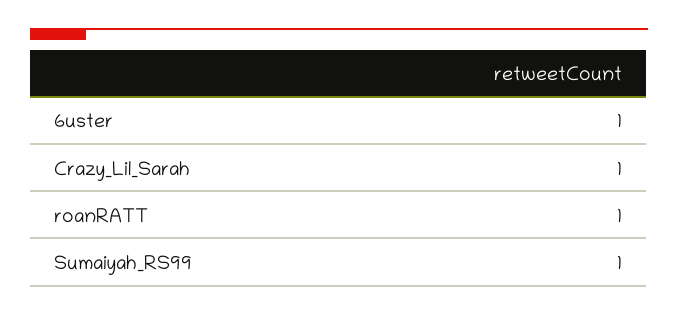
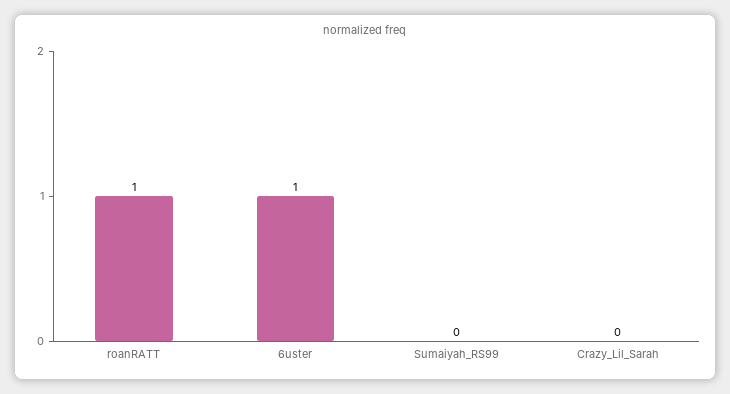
  {
    "6uster": 1,
-   "Crazy_Lil_Sarah": 1,
+   "Crazy_Lil_Sarah": 0,
    "roanRATT": 1,
-   "Sumaiyah_RS99": 1
+   "Sumaiyah_RS99": 0
  }

